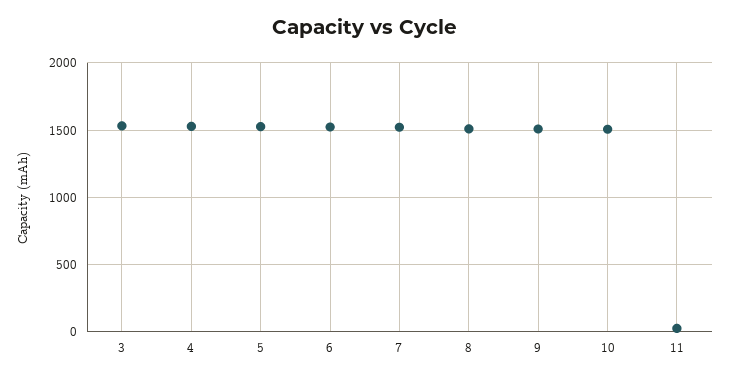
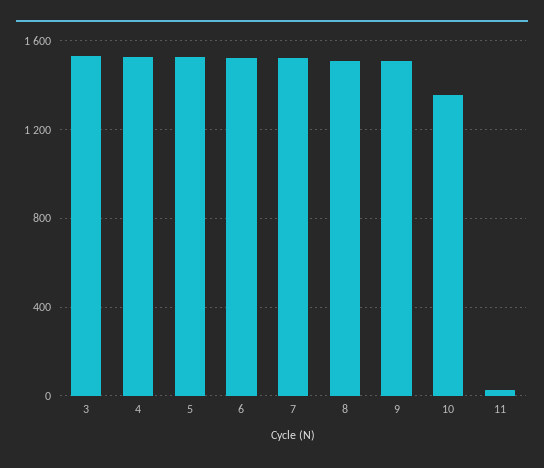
  {
    "3": 1550,
    "4": 1550,
    "5": 1550,
    "6": 1500,
    "7": 1500,
    "8": 1500,
    "9": 1500,
-   "10": 1500,
+   "10": 1350,
    "11": 50
  }

